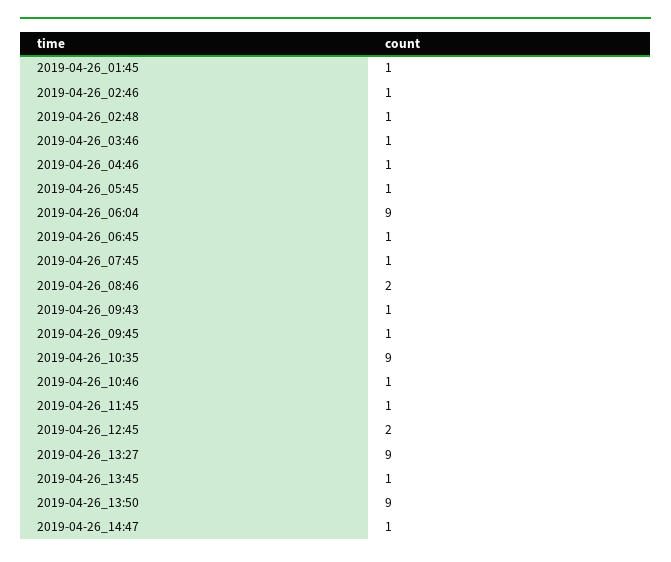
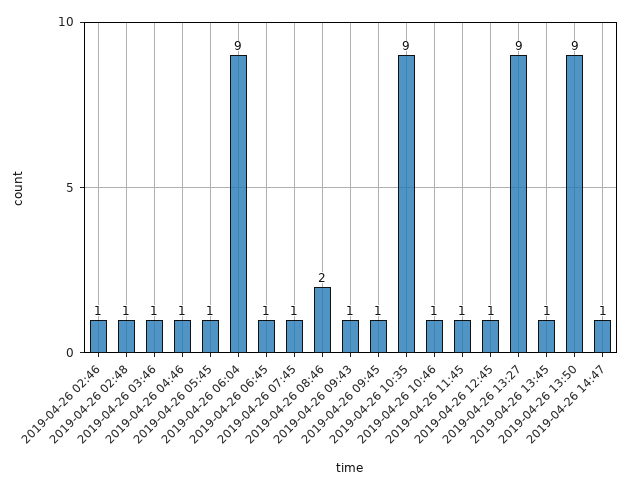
  {
-   "2019-04-26_01:45": 1,
    "2019-04-26_02:46": 1,
    "2019-04-26_02:48": 1,
    "2019-04-26_03:46": 1,
    "2019-04-26_04:46": 1,
    "2019-04-26_05:45": 1,
    "2019-04-26_06:04": 9,
    "2019-04-26_06:45": 1,
    "2019-04-26_07:45": 1,
    "2019-04-26_08:46": 2,
    "2019-04-26_09:43": 1,
    "2019-04-26_09:45": 1,
    "2019-04-26_10:35": 9,
    "2019-04-26_10:46": 1,
    "2019-04-26_11:45": 1,
-   "2019-04-26_12:45": 2,
+   "2019-04-26_12:45": 1,
    "2019-04-26_13:27": 9,
    "2019-04-26_13:45": 1,
    "2019-04-26_13:50": 9,
    "2019-04-26_14:47": 1
  }

